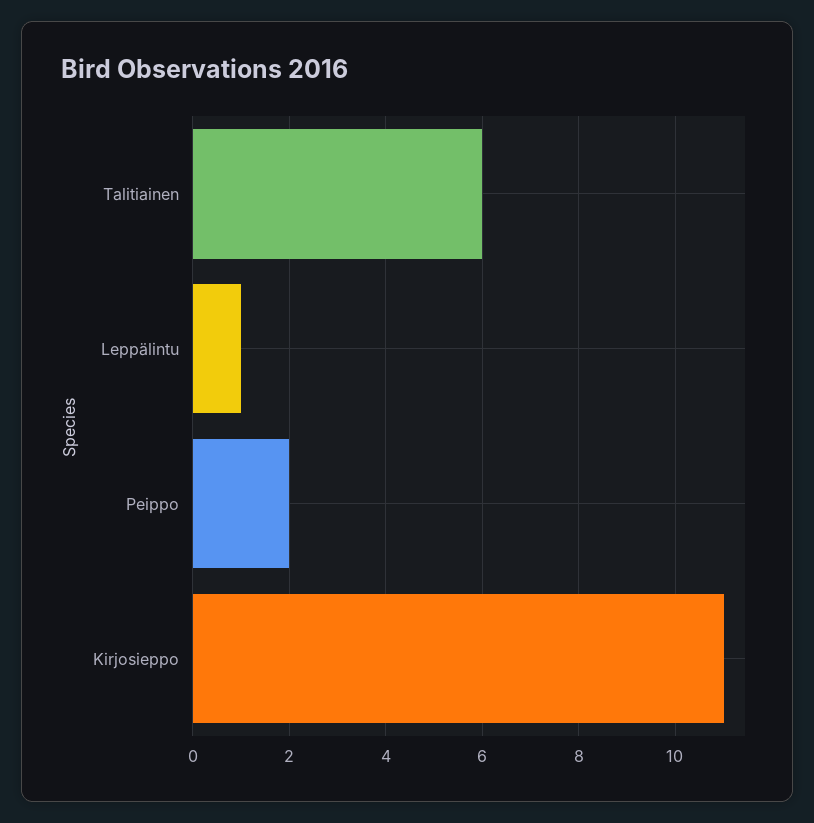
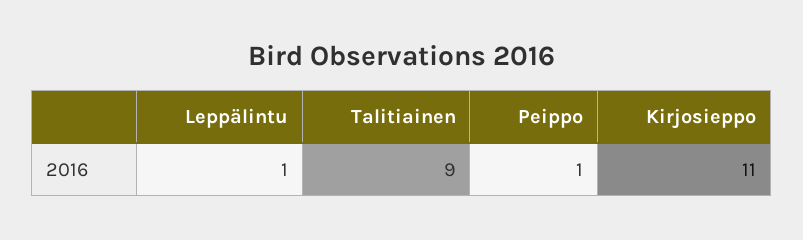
  {
-   "Talitiainen": 6,
+   "Talitiainen": 9,
    "Leppälintu": 1,
-   "Peippo": 2,
+   "Peippo": 1,
    "Kirjosieppo": 11
  }

